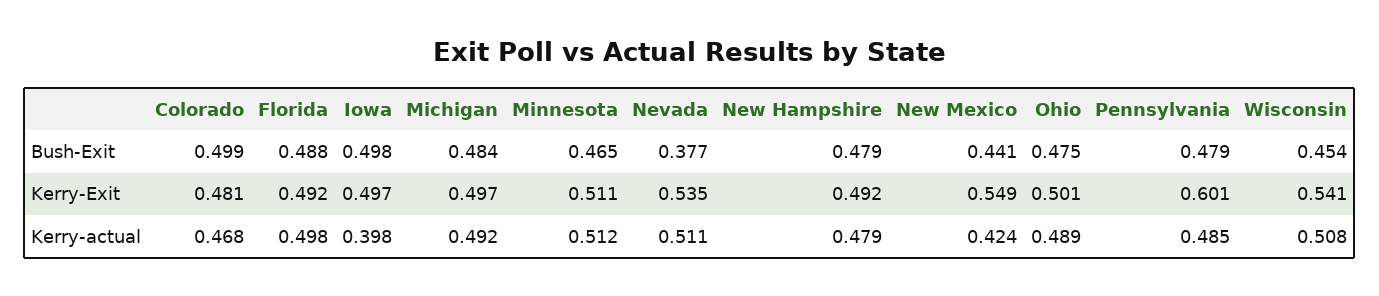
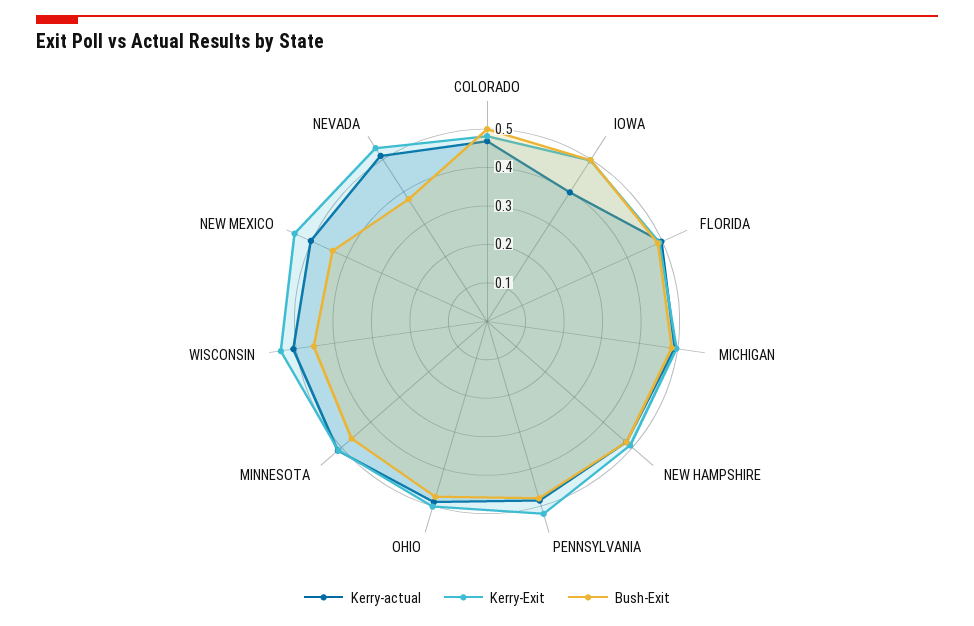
  {
    "Bush-Exit": {
      "Colorado": 0.499,
      "Florida": 0.488,
      "Iowa": 0.498,
      "Michigan": 0.484,
      "Minnesota": 0.465,
      "Nevada": 0.377,
      "New Hampshire": 0.479,
      "New Mexico": 0.441,
      "Ohio": 0.475,
      "Pennsylvania": 0.479,
      "Wisconsin": 0.454
    },
    "Kerry-Exit": {
      "Colorado": 0.481,
      "Florida": 0.492,
      "Iowa": 0.497,
      "Michigan": 0.497,
      "Minnesota": 0.511,
      "Nevada": 0.535,
      "New Hampshire": 0.492,
      "New Mexico": 0.549,
      "Ohio": 0.501,
-     "Pennsylvania": 0.601,
+     "Pennsylvania": 0.525,
      "Wisconsin": 0.541
    },
    "Kerry-actual": {
      "Colorado": 0.468,
      "Florida": 0.498,
      "Iowa": 0.398,
      "Michigan": 0.492,
      "Minnesota": 0.512,
      "Nevada": 0.511,
      "New Hampshire": 0.479,
-     "New Mexico": 0.424,
+     "New Mexico": 0.5,
      "Ohio": 0.489,
      "Pennsylvania": 0.485,
      "Wisconsin": 0.508
    }
  }

